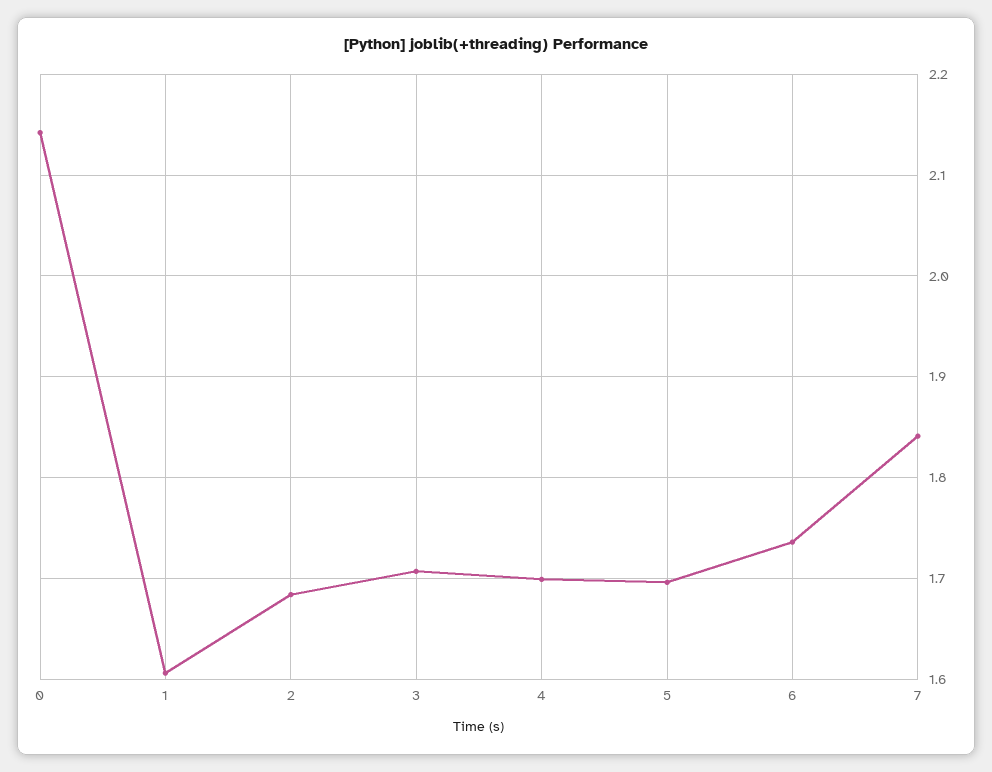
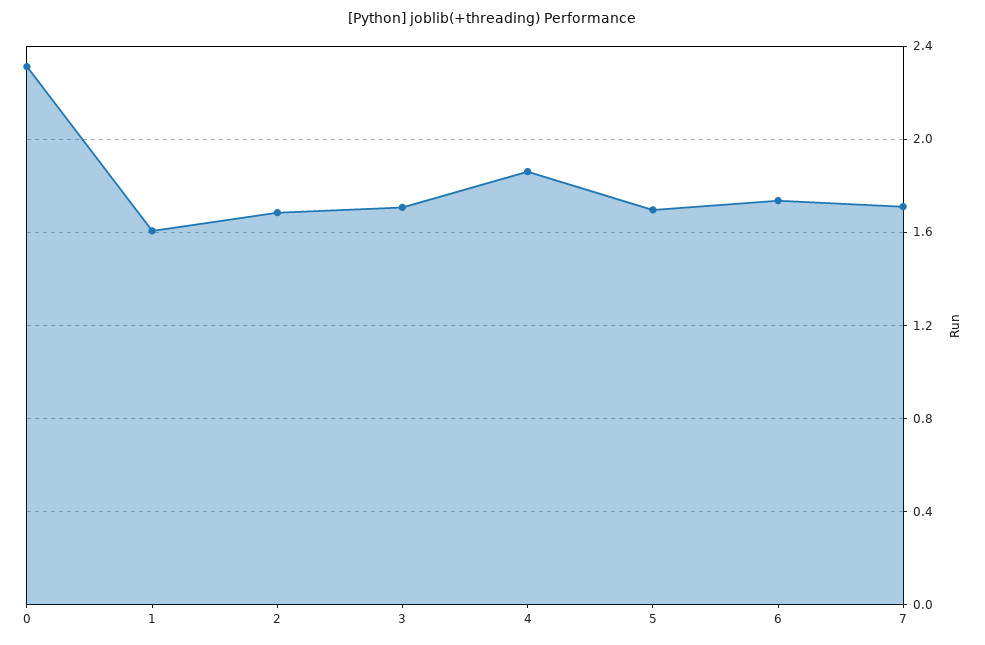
  {
-   "0": 2.14,
+   "0": 2.3,
    "1": 1.61,
    "2": 1.68,
    "3": 1.71,
-   "4": 1.7,
+   "4": 1.85,
    "5": 1.7,
    "6": 1.74,
-   "7": 1.84
+   "7": 1.7
  }

